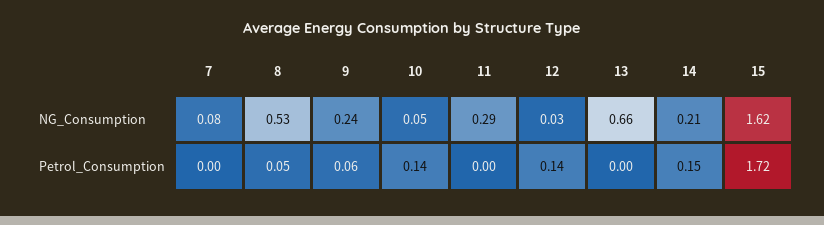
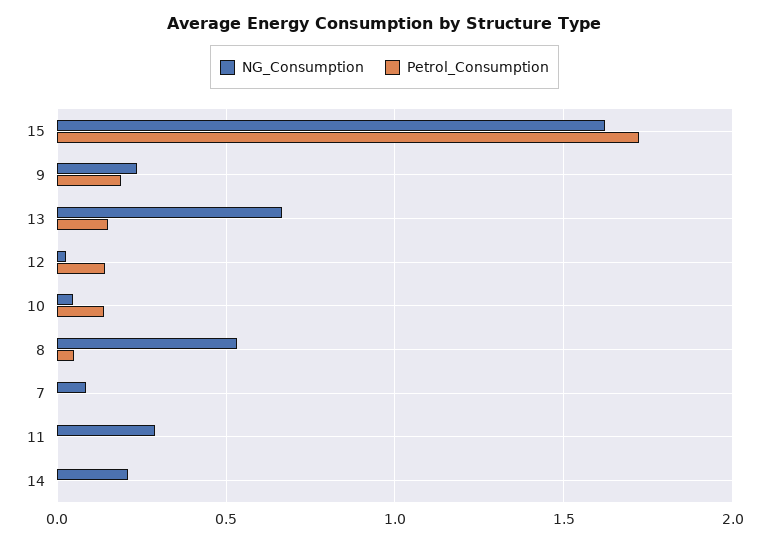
  {
    "NG_Consumption": {
      "7": 0.08,
      "8": 0.53,
      "9": 0.24,
      "10": 0.05,
      "11": 0.29,
      "12": 0.03,
      "13": 0.66,
      "14": 0.21,
      "15": 1.62
    },
    "Petrol_Consumption": {
      "7": 0,
      "8": 0.05,
-     "9": 0.06,
+     "9": 0.2,
      "10": 0.14,
      "11": 0,
      "12": 0.14,
-     "13": 0,
+     "13": 0.15,
-     "14": 0.15,
+     "14": 0,
      "15": 1.72
    }
  }

